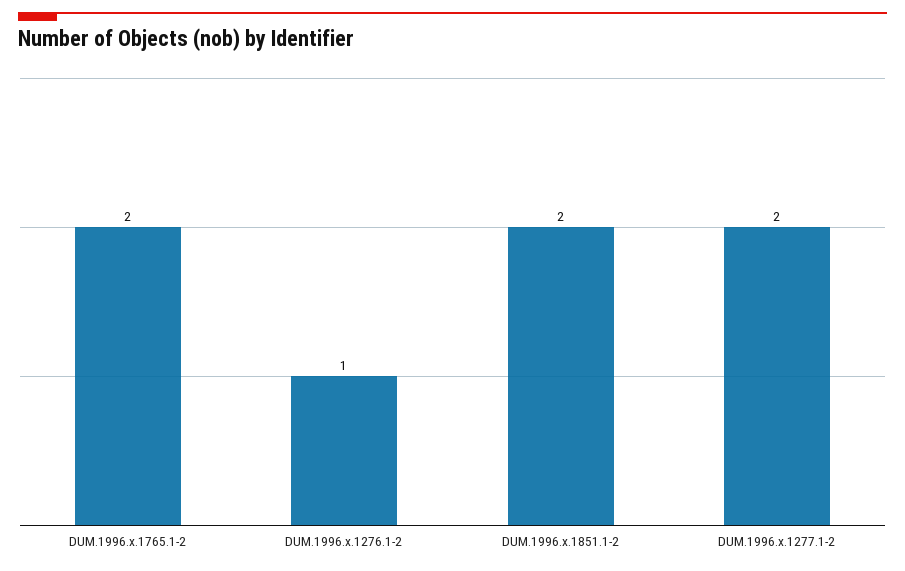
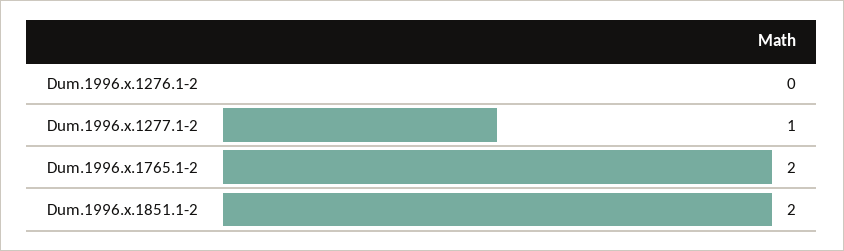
  {
    "DUM.1996.x.1765.1-2": 2,
-   "DUM.1996.x.1276.1-2": 1,
+   "DUM.1996.x.1276.1-2": 0,
    "DUM.1996.x.1851.1-2": 2,
-   "DUM.1996.x.1277.1-2": 2
+   "DUM.1996.x.1277.1-2": 1
  }

